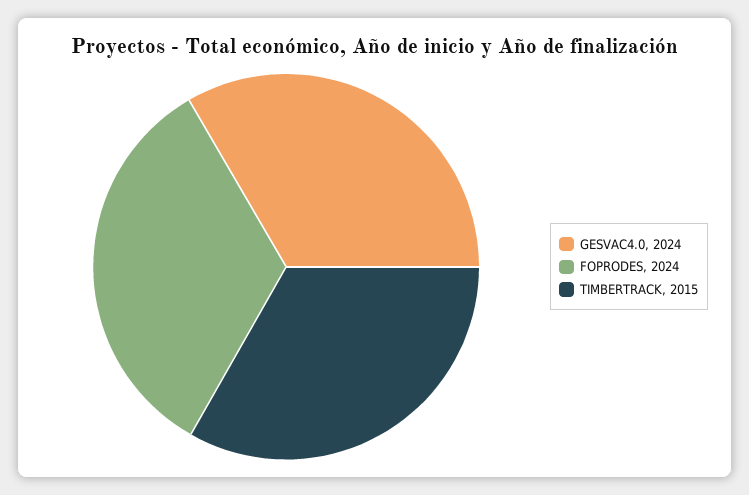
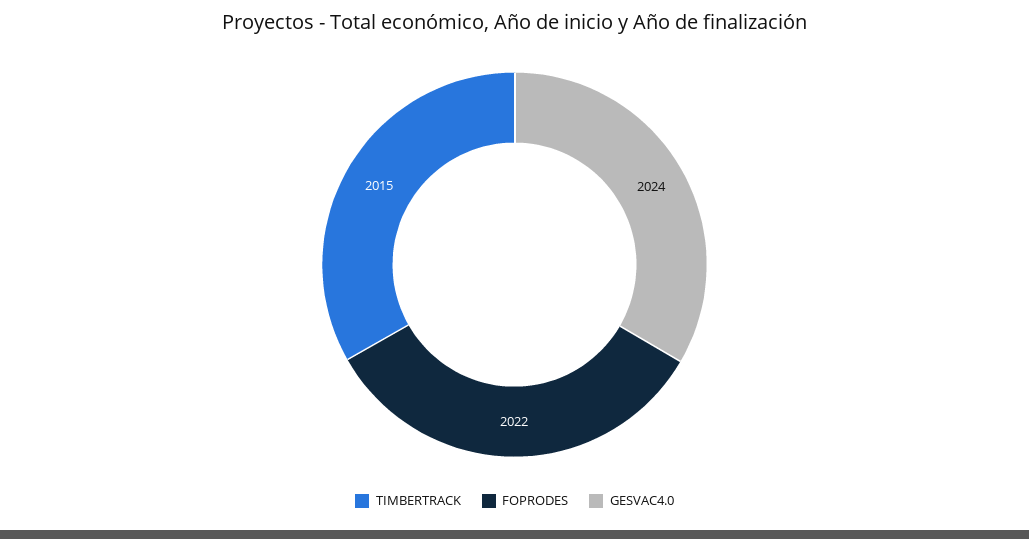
  {
    "GESVAC4.0": 2024,
-   "FOPRODES": 2024,
+   "FOPRODES": 2022,
    "TIMBERTRACK": 2015
  }

